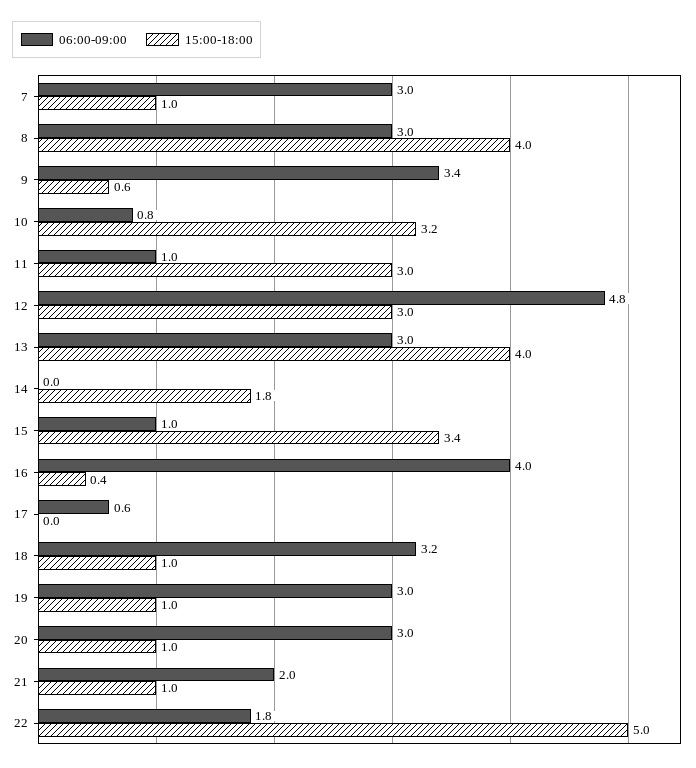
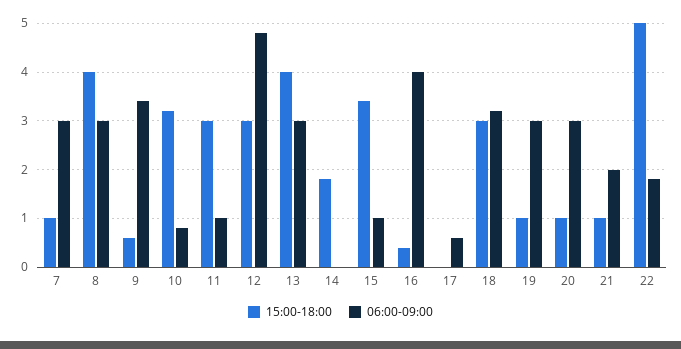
  {
    "06:00-09:00": {
      "7": 3,
      "8": 3,
      "9": 3.4,
      "10": 0.8,
      "11": 1,
      "12": 4.8,
      "13": 3,
      "14": 0,
      "15": 1,
      "16": 4,
      "17": 0.6,
      "18": 3.2,
      "19": 3,
      "20": 3,
      "21": 2,
      "22": 1.8
    },
    "15:00-18:00": {
      "7": 1,
      "8": 4,
      "9": 0.6,
      "10": 3.2,
      "11": 3,
      "12": 3,
      "13": 4,
      "14": 1.8,
      "15": 3.4,
      "16": 0.4,
      "17": 0,
-     "18": 1,
+     "18": 3,
      "19": 1,
      "20": 1,
      "21": 1,
      "22": 5
    }
  }

